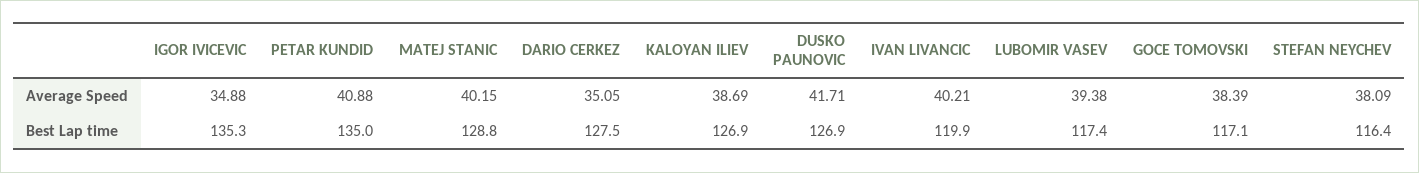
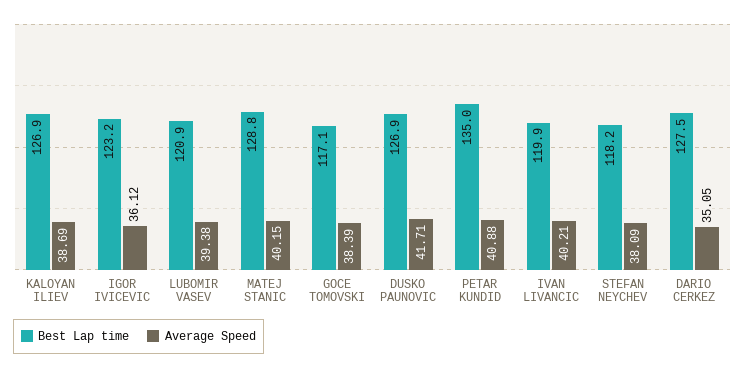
  {
    "Average Speed": {
-     "IGOR IVICEVIC": 34.88,
+     "IGOR IVICEVIC": 36.12,
      "PETAR KUNDID": 40.88,
      "MATEJ STANIC": 40.15,
      "DARIO CERKEZ": 35.05,
      "KALOYAN ILIEV": 38.69,
      "DUSKO PAUNOVIC": 41.71,
      "IVAN LIVANCIC": 40.21,
      "LUBOMIR VASEV": 39.38,
      "GOCE TOMOVSKI": 38.39,
      "STEFAN NEYCHEV": 38.09
    },
    "Best Lap time": {
-     "IGOR IVICEVIC": 135.3,
+     "IGOR IVICEVIC": 123.2,
      "PETAR KUNDID": 135,
      "MATEJ STANIC": 128.8,
      "DARIO CERKEZ": 127.5,
      "KALOYAN ILIEV": 126.9,
      "DUSKO PAUNOVIC": 126.9,
      "IVAN LIVANCIC": 119.9,
-     "LUBOMIR VASEV": 117.4,
+     "LUBOMIR VASEV": 120.9,
      "GOCE TOMOVSKI": 117.1,
-     "STEFAN NEYCHEV": 116.4
+     "STEFAN NEYCHEV": 118.2
    }
  }

